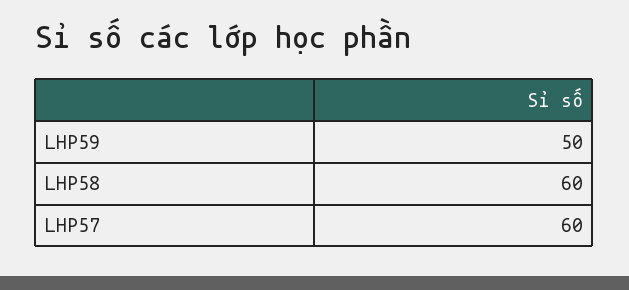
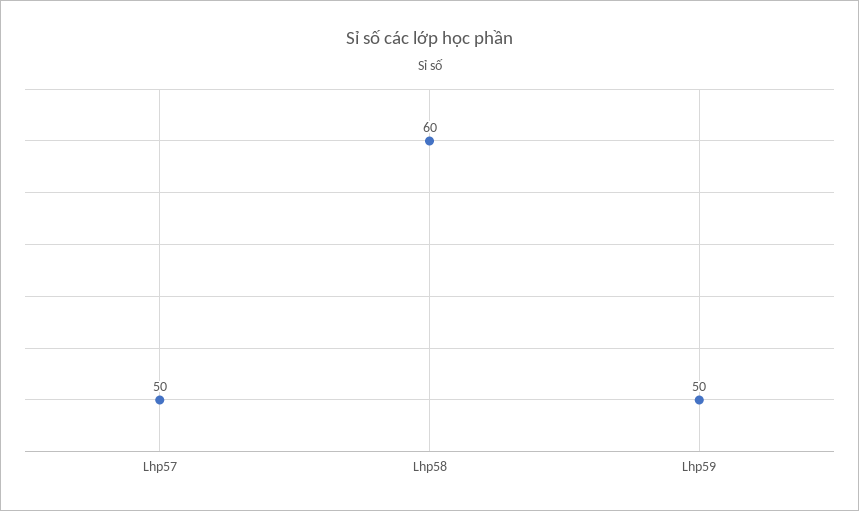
  {
    "LHP59": 50,
    "LHP58": 60,
-   "LHP57": 60
+   "LHP57": 50
  }

